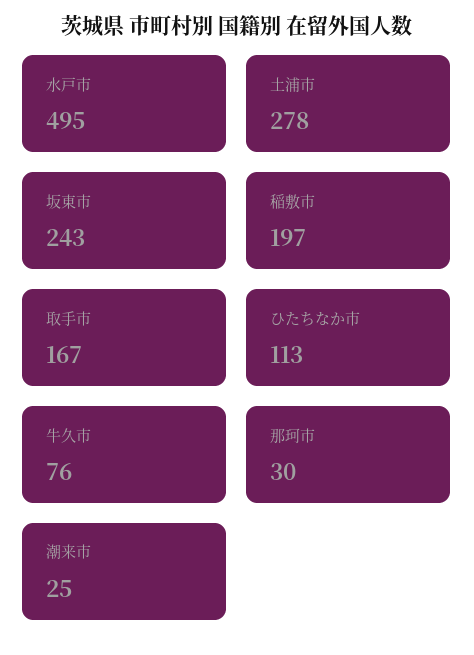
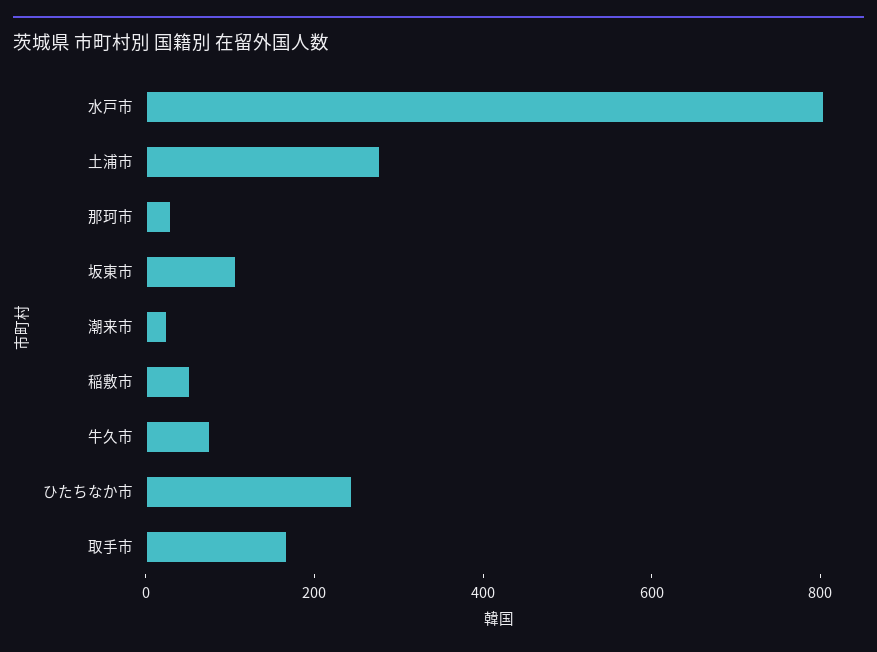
  {
-   "水戸市": 495,
+   "水戸市": 800,
    "土浦市": 278,
-   "坂東市": 243,
+   "坂東市": 100,
-   "稲敷市": 197,
+   "稲敷市": 50,
    "取手市": 167,
-   "ひたちなか市": 113,
+   "ひたちなか市": 250,
    "牛久市": 76,
    "那珂市": 30,
    "潮来市": 25
  }

